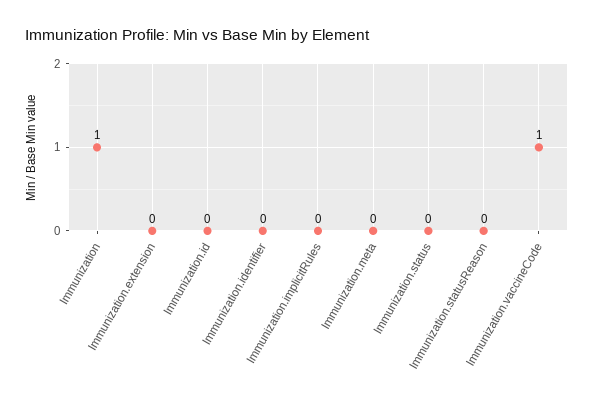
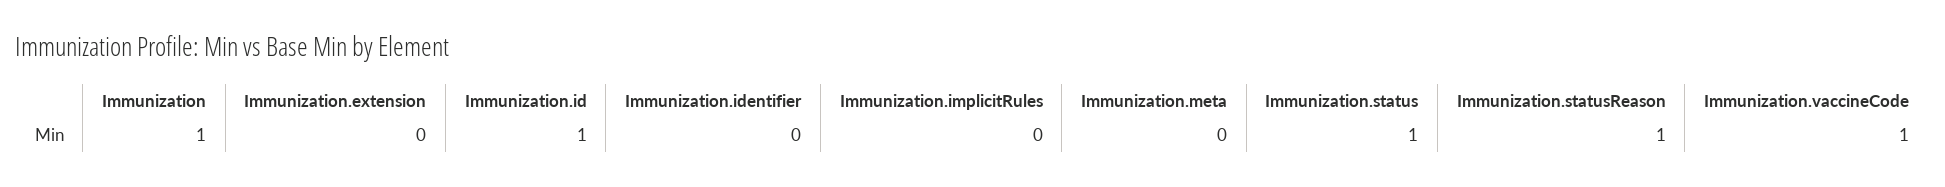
  {
    "Immunization": 1,
    "Immunization.extension": 0,
-   "Immunization.id": 0,
+   "Immunization.id": 1,
    "Immunization.identifier": 0,
    "Immunization.implicitRules": 0,
    "Immunization.meta": 0,
-   "Immunization.status": 0,
+   "Immunization.status": 1,
-   "Immunization.statusReason": 0,
+   "Immunization.statusReason": 1,
    "Immunization.vaccineCode": 1
  }

